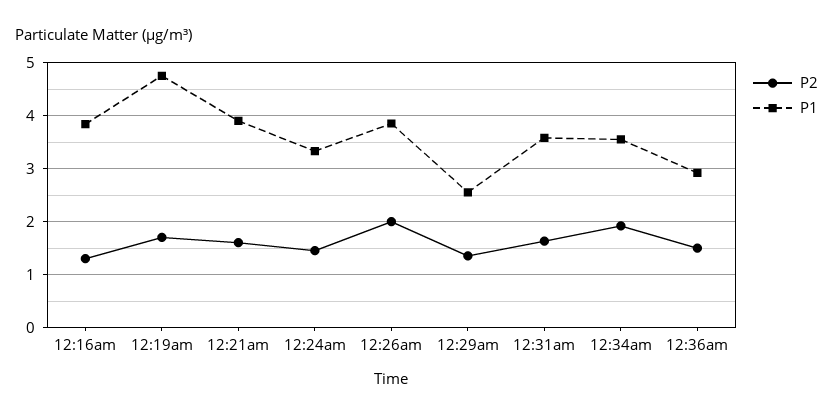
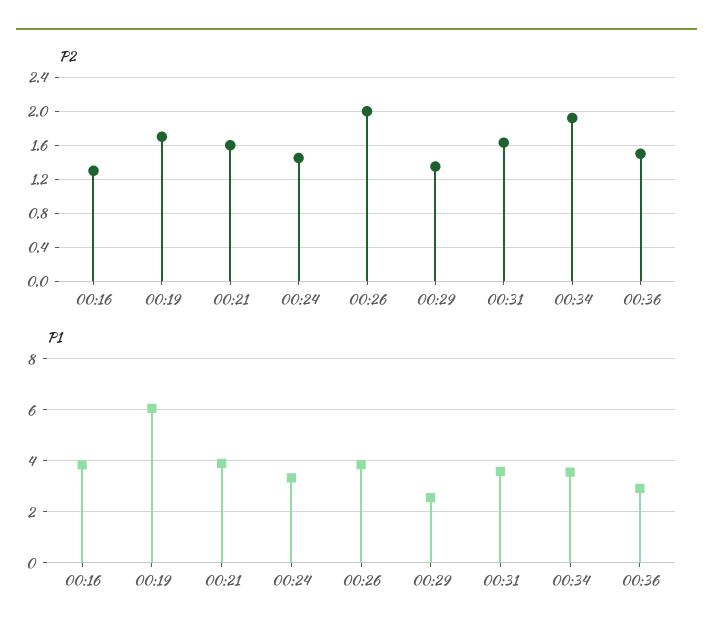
  {
    "P2": {
      "12:16am": 1.3,
      "12:19am": 1.7,
      "12:21am": 1.6,
      "12:24am": 1.5,
      "12:26am": 2,
      "12:29am": 1.4,
      "12:31am": 1.6,
      "12:34am": 1.9,
      "12:36am": 1.5
    },
    "P1": {
      "12:16am": 3.8,
-     "12:19am": 4.8,
+     "12:19am": 6,
      "12:21am": 4,
      "12:24am": 3.4,
      "12:26am": 3.8,
      "12:29am": 2.6,
      "12:31am": 3.6,
      "12:34am": 3.6,
      "12:36am": 3
    }
  }

